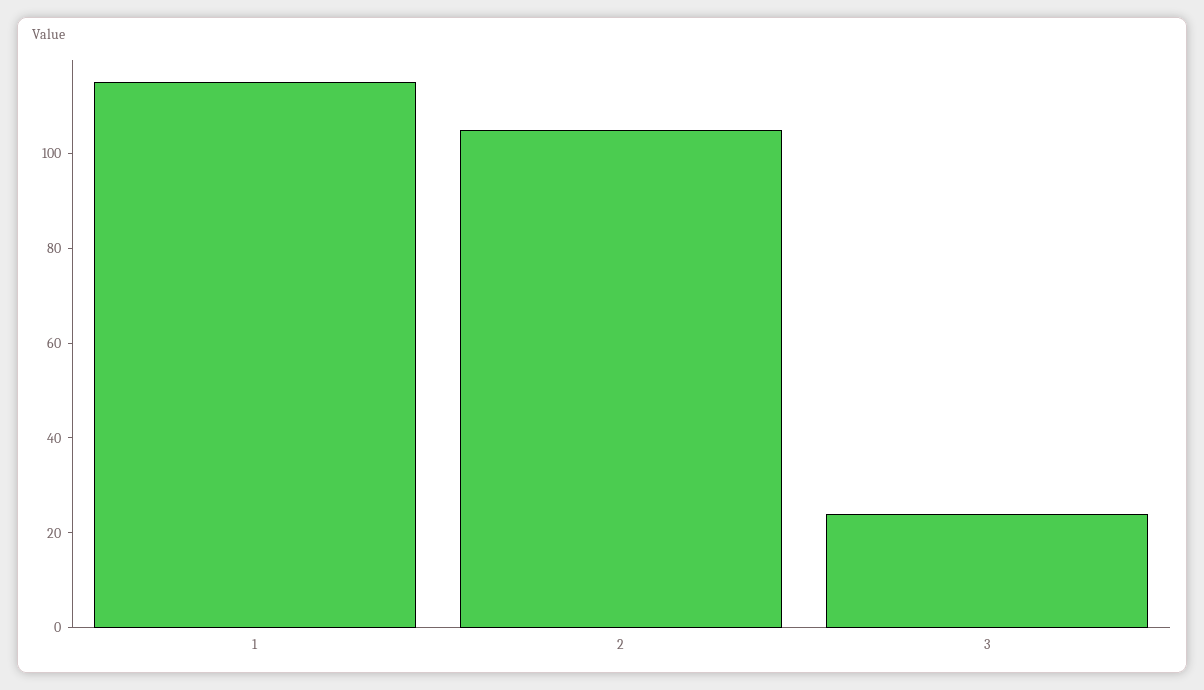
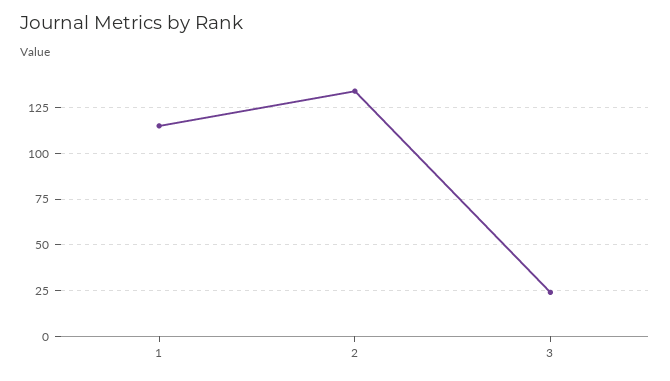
  {
    "1": 115,
-   "2": 105,
+   "2": 135,
    "3": 25
  }

